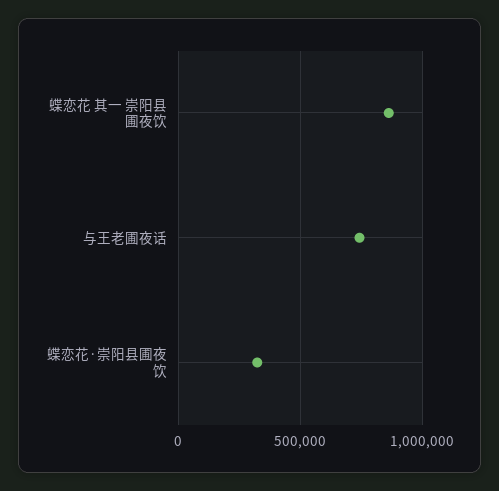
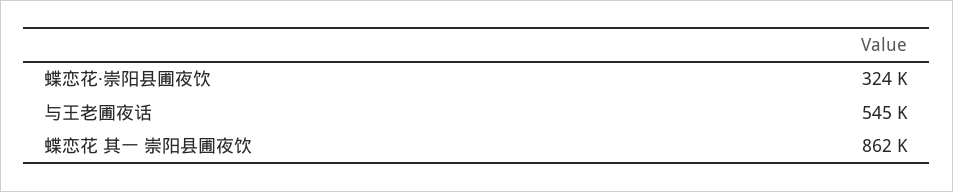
  {
    "蝶恋花 其一 崇阳县圃夜饮": 862000,
-   "与王老圃夜话": 750000,
+   "与王老圃夜话": 545000,
    "蝶恋花·崇阳县圃夜饮": 324000
  }

